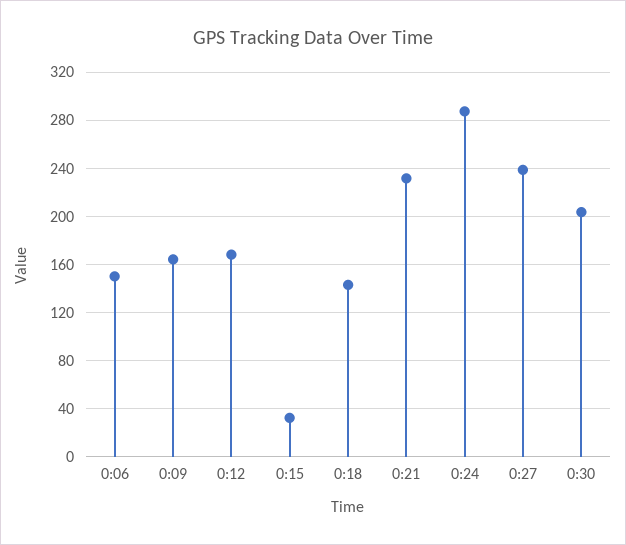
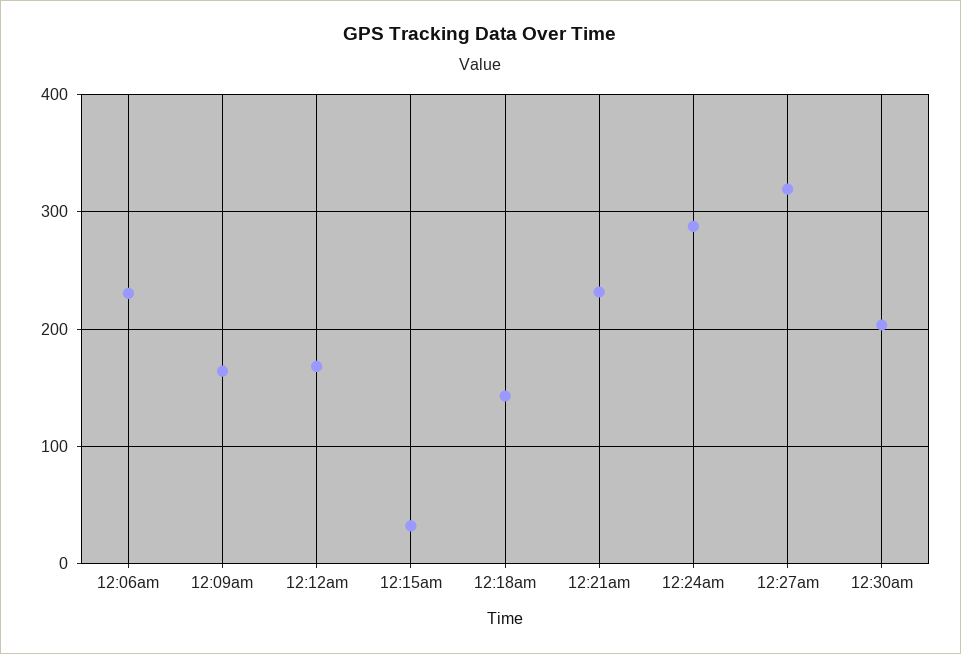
  {
-   "0:06": 150,
+   "0:06": 230,
    "0:09": 165,
    "0:12": 170,
    "0:15": 30,
    "0:18": 145,
    "0:21": 230,
    "0:24": 290,
-   "0:27": 240,
+   "0:27": 320,
    "0:30": 205
  }

